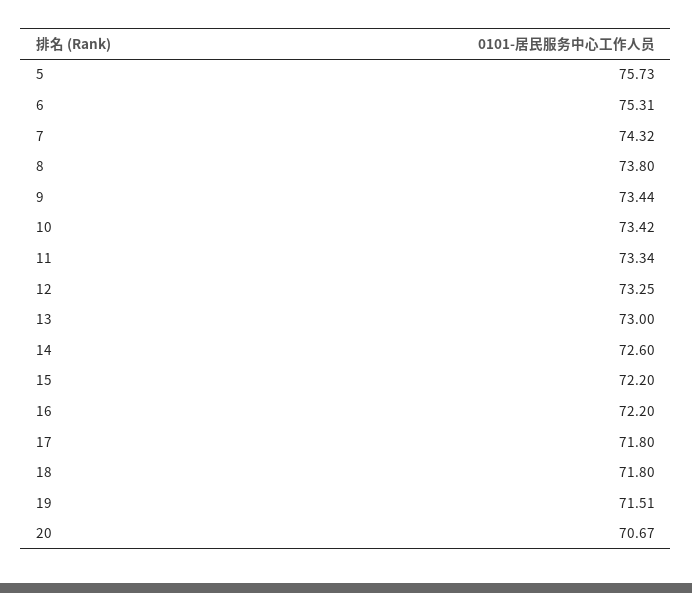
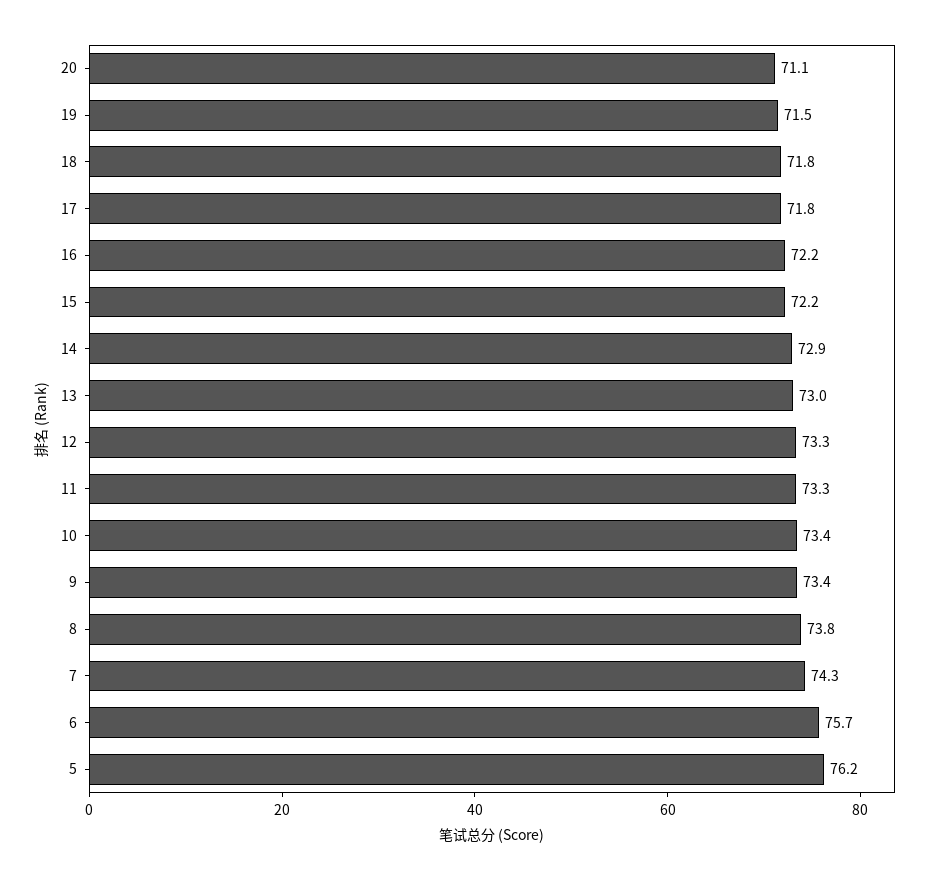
  {
-   "5": 75.73,
+   "5": 76.2,
-   "6": 75.31,
+   "6": 75.7,
    "7": 74.32,
    "8": 73.8,
    "9": 73.44,
    "10": 73.42,
    "11": 73.34,
    "12": 73.25,
    "13": 73,
-   "14": 72.6,
+   "14": 72.9,
    "15": 72.2,
    "16": 72.2,
    "17": 71.8,
    "18": 71.8,
    "19": 71.51,
-   "20": 70.67
+   "20": 71.1
  }

